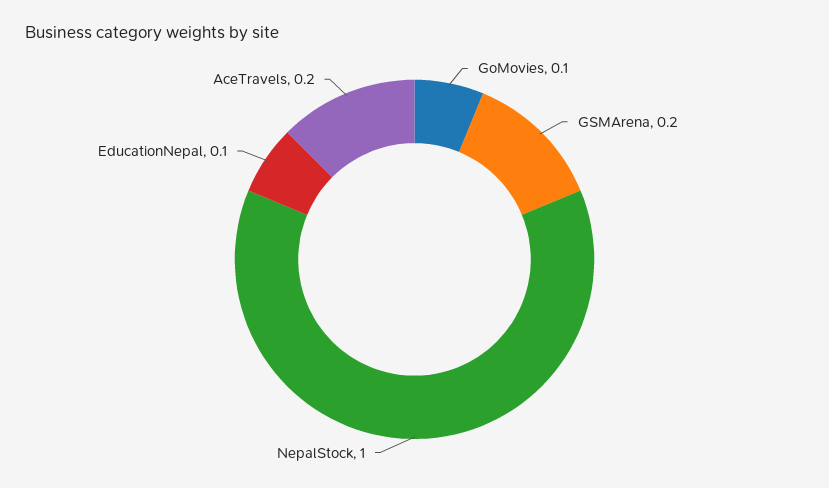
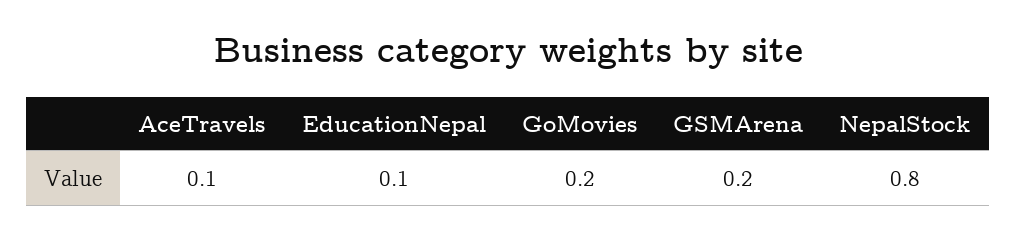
  {
-   "GoMovies": 0.1,
+   "GoMovies": 0.2,
    "GSMArena": 0.2,
-   "NepalStock": 1,
+   "NepalStock": 0.8,
    "EducationNepal": 0.1,
-   "AceTravels": 0.2
+   "AceTravels": 0.1
  }

